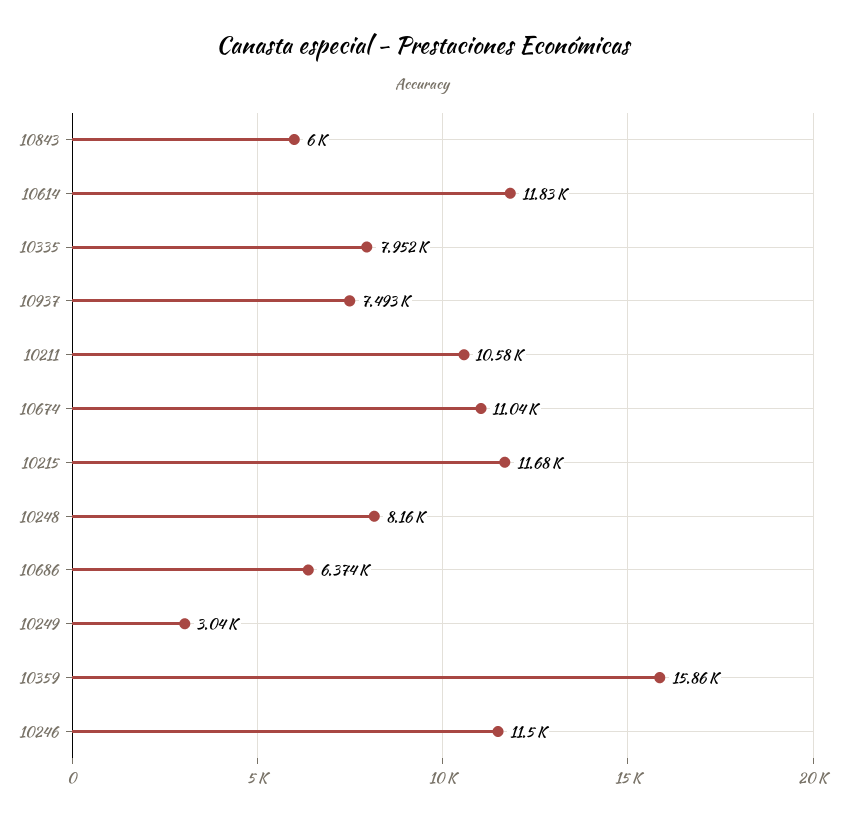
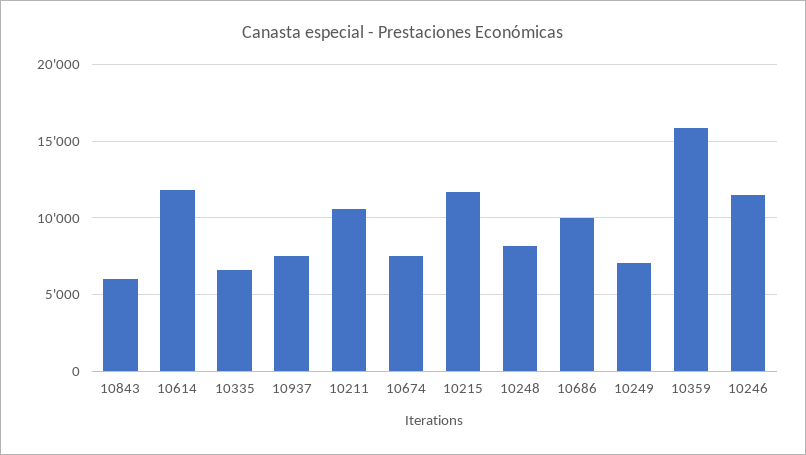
  {
    "10843": 6000,
    "10614": 11830,
-   "10335": 7952,
+   "10335": 6500,
    "10937": 7493,
    "10211": 10580,
-   "10674": 11040,
+   "10674": 7500,
    "10215": 11680,
    "10248": 8160,
-   "10686": 6374,
+   "10686": 10000,
-   "10249": 3040,
+   "10249": 7000,
    "10359": 15860,
    "10246": 11500
  }

